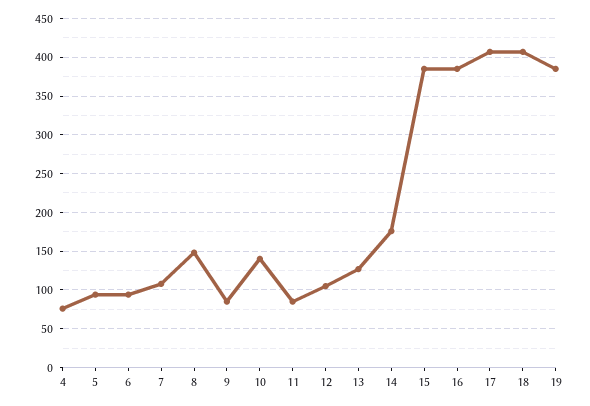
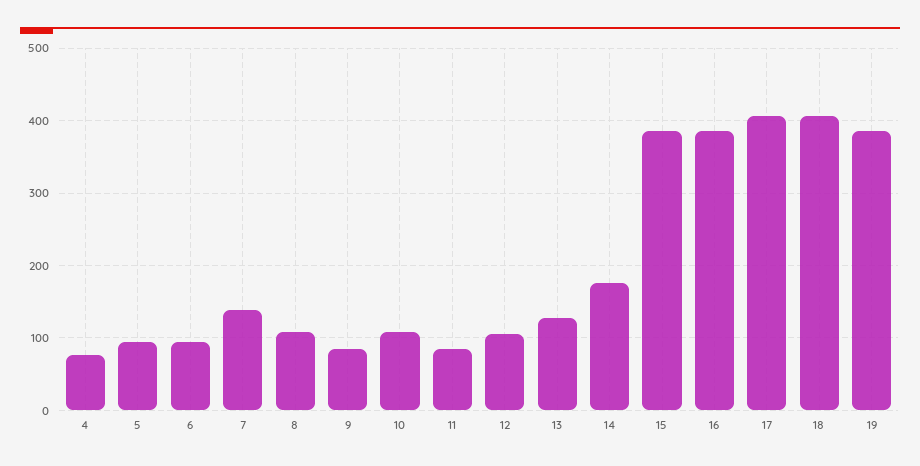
  {
    "4": 80,
    "5": 90,
    "6": 90,
-   "7": 110,
+   "7": 140,
-   "8": 150,
+   "8": 110,
    "9": 90,
-   "10": 140,
+   "10": 110,
    "11": 90,
    "12": 110,
    "13": 130,
    "14": 180,
    "15": 390,
    "16": 390,
    "17": 410,
    "18": 410,
    "19": 390
  }

